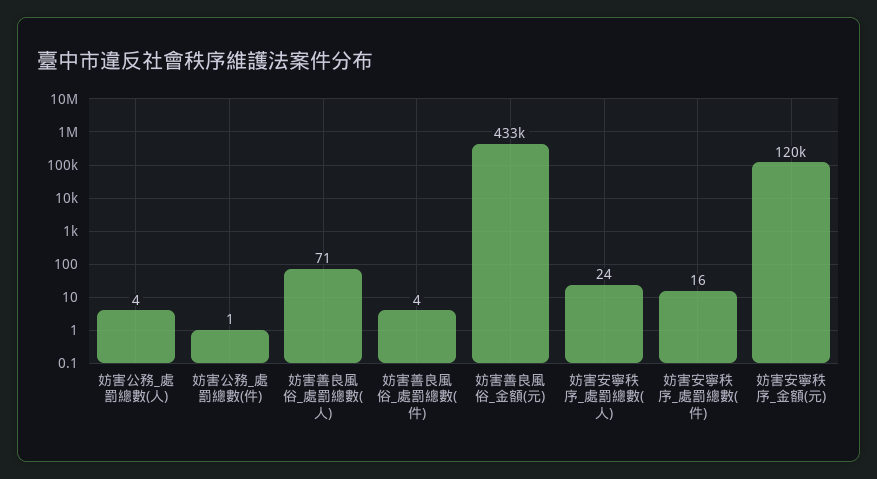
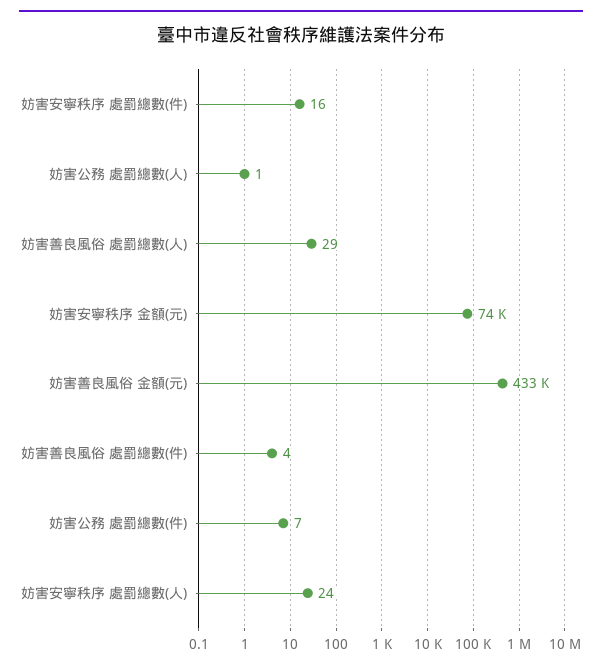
  {
-   "妨害公務_處罰總數(人)": 4,
+   "妨害公務_處罰總數(人)": 1,
-   "妨害公務_處罰總數(件)": 1,
+   "妨害公務_處罰總數(件)": 7,
-   "妨害善良風俗_處罰總數(人)": 71,
+   "妨害善良風俗_處罰總數(人)": 29,
    "妨害善良風俗_處罰總數(件)": 4,
    "妨害善良風俗_金額(元)": 433000,
    "妨害安寧秩序_處罰總數(人)": 24,
    "妨害安寧秩序_處罰總數(件)": 16,
-   "妨害安寧秩序_金額(元)": 120000
+   "妨害安寧秩序_金額(元)": 74000
  }

